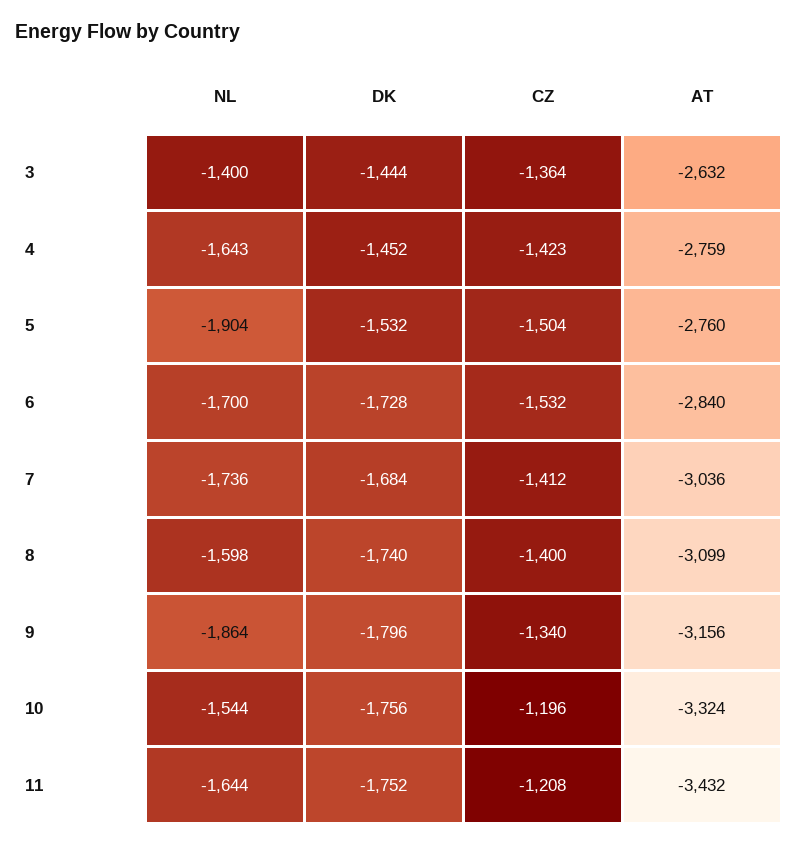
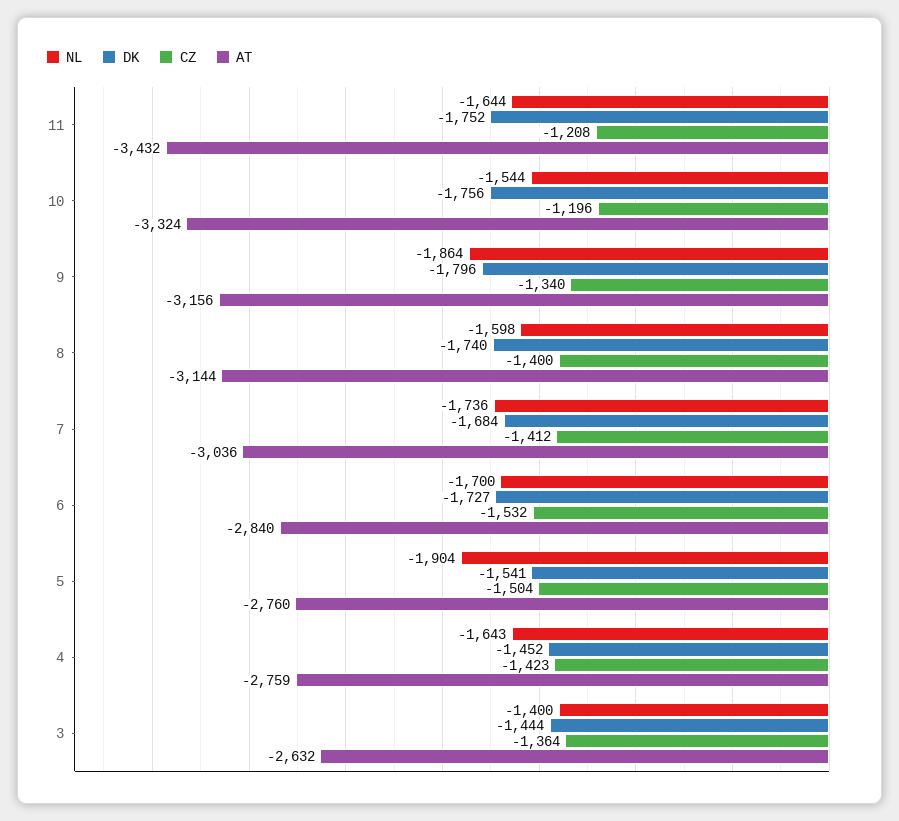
  {
    "NL": {
      "3": -1400,
      "4": -1643,
      "5": -1904,
      "6": -1700,
      "7": -1736,
      "8": -1598,
      "9": -1864,
      "10": -1544,
      "11": -1644
    },
    "DK": {
      "3": -1444,
      "4": -1452,
-     "5": -1532,
+     "5": -1541,
-     "6": -1728,
+     "6": -1727,
      "7": -1684,
      "8": -1740,
      "9": -1796,
      "10": -1756,
      "11": -1752
    },
    "CZ": {
      "3": -1364,
      "4": -1423,
      "5": -1504,
      "6": -1532,
      "7": -1412,
      "8": -1400,
      "9": -1340,
      "10": -1196,
      "11": -1208
    },
    "AT": {
      "3": -2632,
      "4": -2759,
      "5": -2760,
      "6": -2840,
      "7": -3036,
-     "8": -3099,
+     "8": -3144,
      "9": -3156,
      "10": -3324,
      "11": -3432
    }
  }

